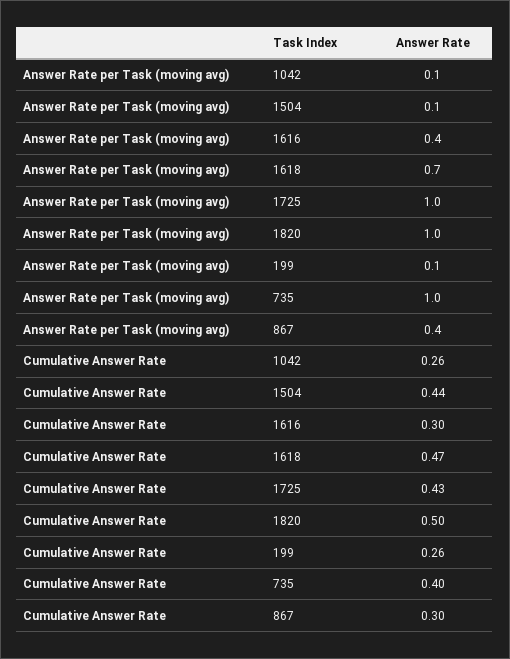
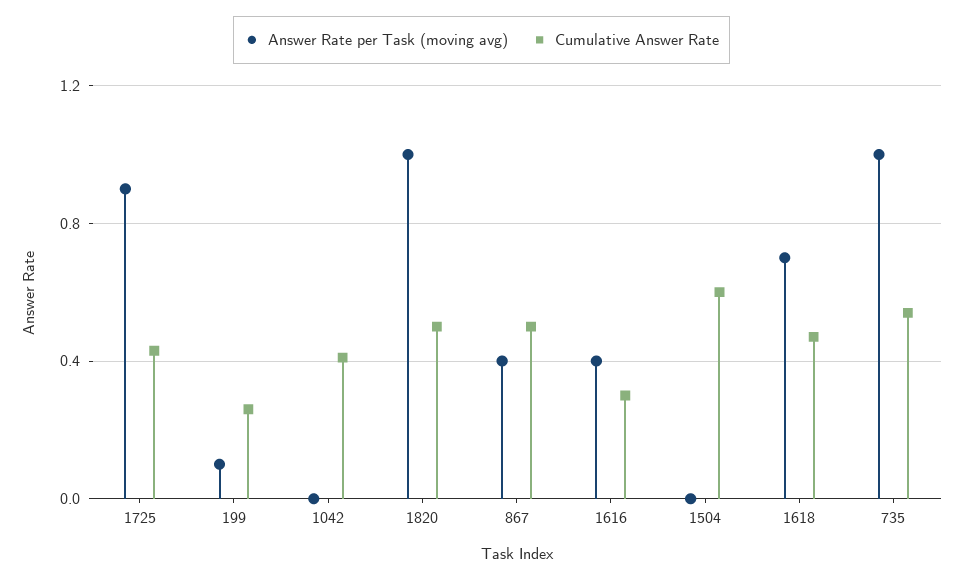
  {
    "Answer Rate per Task (moving avg)": {
-     "1042": 0.1,
+     "1042": 0,
-     "1504": 0.1,
+     "1504": 0,
      "1616": 0.4,
      "1618": 0.7,
-     "1725": 1,
+     "1725": 0.9,
      "1820": 1,
      "199": 0.1,
      "735": 1,
      "867": 0.4
    },
    "Cumulative Answer Rate": {
-     "1042": 0.26,
+     "1042": 0.4,
-     "1504": 0.44,
+     "1504": 0.6,
      "1616": 0.3,
      "1618": 0.47,
      "1725": 0.43,
      "1820": 0.5,
      "199": 0.26,
-     "735": 0.4,
+     "735": 0.55,
-     "867": 0.3
+     "867": 0.5
    }
  }

